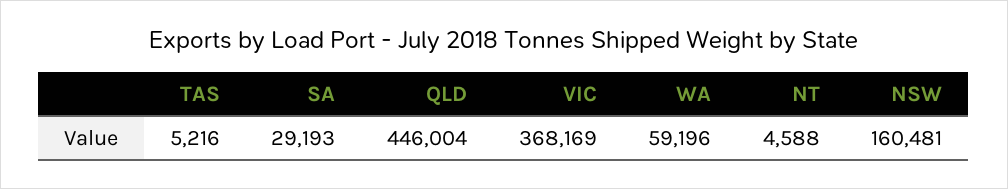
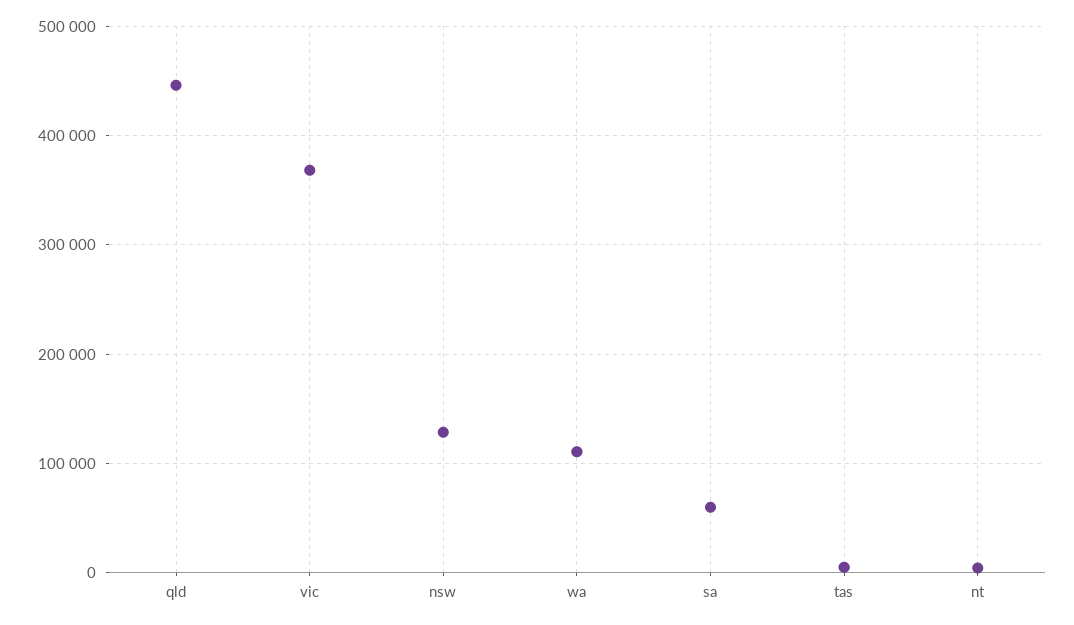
  {
    "TAS": 5216,
-   "SA": 29193,
+   "SA": 60000,
    "QLD": 446004,
    "VIC": 368169,
-   "WA": 59196,
+   "WA": 110000,
    "NT": 4588,
-   "NSW": 160481
+   "NSW": 130000
  }

